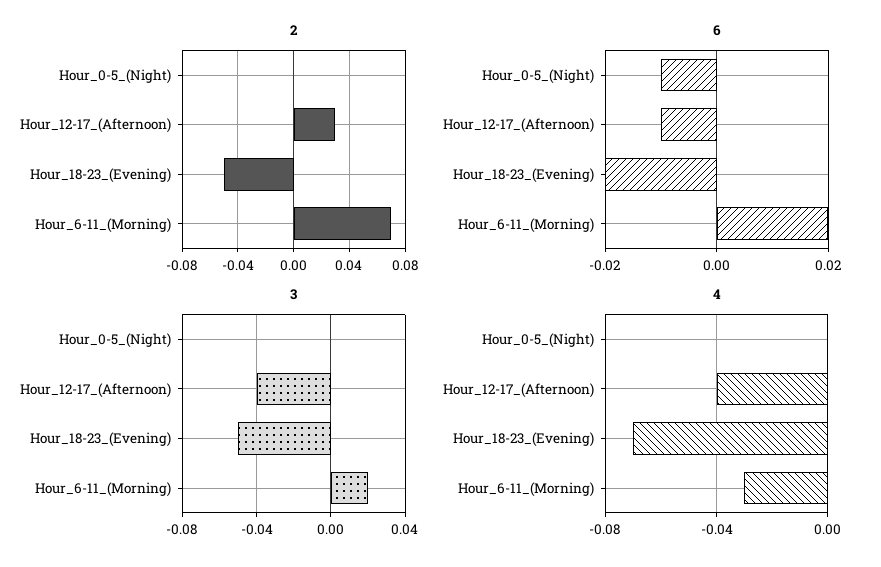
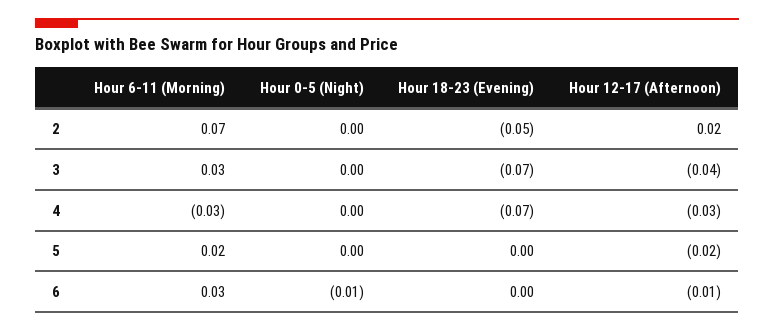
  {
    "2": {
      "Hour_0-5_(Night)": 0,
-     "Hour_12-17_(Afternoon)": 0.03,
+     "Hour_12-17_(Afternoon)": 0.02,
      "Hour_18-23_(Evening)": -0.05,
      "Hour_6-11_(Morning)": 0.07
    },
    "6": {
      "Hour_0-5_(Night)": -0.01,
      "Hour_12-17_(Afternoon)": -0.01,
-     "Hour_18-23_(Evening)": -0.02,
+     "Hour_18-23_(Evening)": 0,
-     "Hour_6-11_(Morning)": 0.02
+     "Hour_6-11_(Morning)": 0.03
    },
    "3": {
      "Hour_0-5_(Night)": 0,
      "Hour_12-17_(Afternoon)": -0.04,
-     "Hour_18-23_(Evening)": -0.05,
+     "Hour_18-23_(Evening)": -0.07,
-     "Hour_6-11_(Morning)": 0.02
+     "Hour_6-11_(Morning)": 0.03
    },
    "4": {
      "Hour_0-5_(Night)": 0,
-     "Hour_12-17_(Afternoon)": -0.04,
+     "Hour_12-17_(Afternoon)": -0.03,
      "Hour_18-23_(Evening)": -0.07,
      "Hour_6-11_(Morning)": -0.03
-   }
+   },
+   "5": {
+     "Hour_6-11_(Morning)": 0.02,
+     "Hour_0-5_(Night)": 0,
+     "Hour_18-23_(Evening)": 0,
+     "Hour_12-17_(Afternoon)": -0.02
+   }
  }

